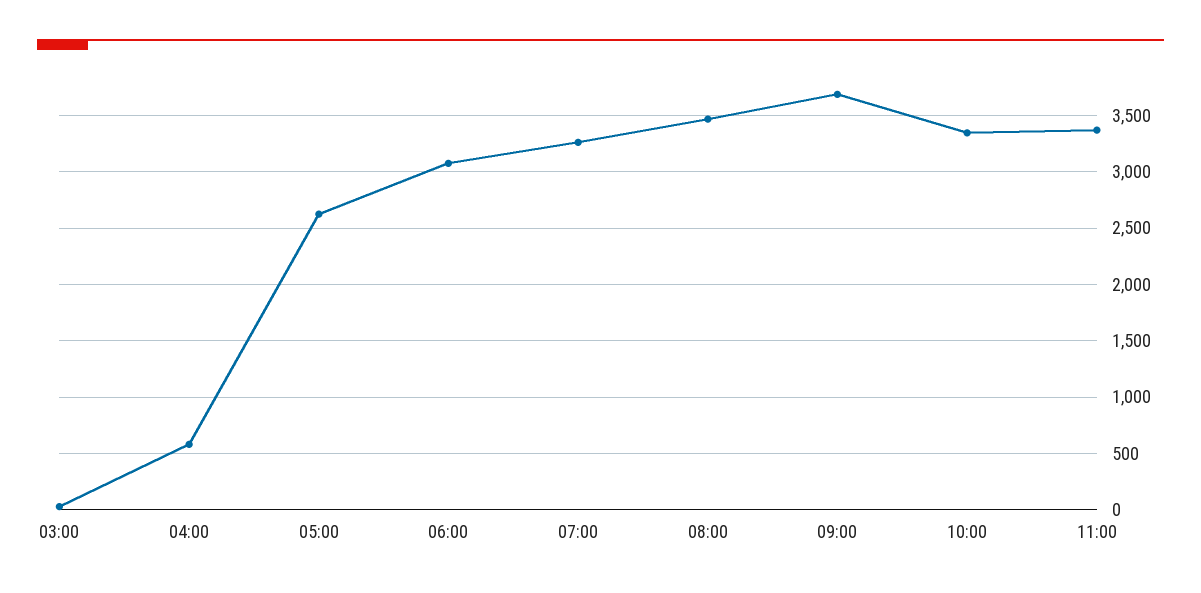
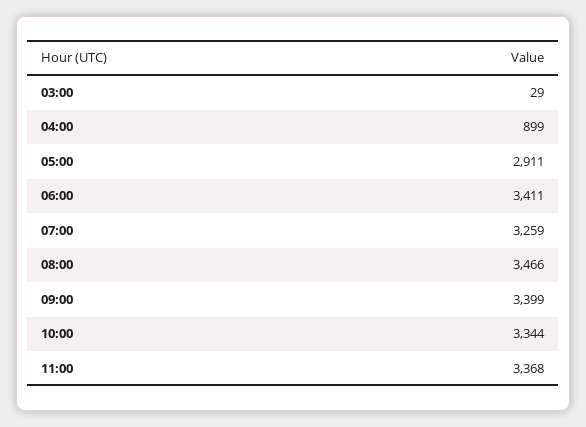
  {
    "03:00": 29,
-   "04:00": 600,
+   "04:00": 899,
-   "05:00": 2600,
+   "05:00": 2911,
-   "06:00": 3100,
+   "06:00": 3411,
    "07:00": 3259,
    "08:00": 3466,
-   "09:00": 3700,
+   "09:00": 3399,
    "10:00": 3344,
    "11:00": 3368
  }

